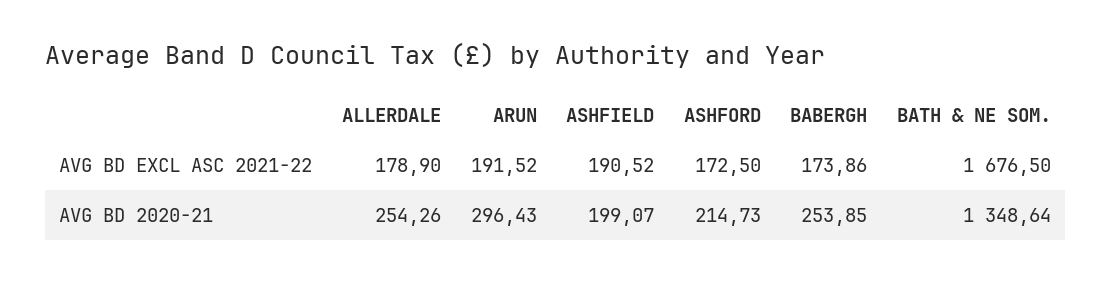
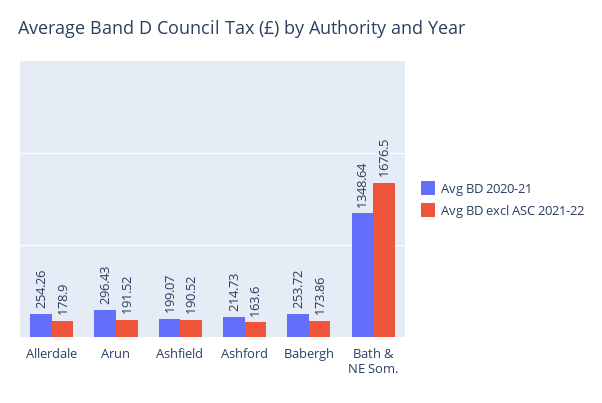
  {
    "AVG BD EXCL ASC 2021-22": {
      "ALLERDALE": 178.9,
      "ARUN": 191.52,
      "ASHFIELD": 190.52,
-     "ASHFORD": 172.5,
+     "ASHFORD": 163.6,
      "BABERGH": 173.86,
      "BATH & NE SOM.": 1676.5
    },
    "AVG BD 2020-21": {
      "ALLERDALE": 254.26,
      "ARUN": 296.43,
      "ASHFIELD": 199.07,
      "ASHFORD": 214.73,
-     "BABERGH": 253.85,
+     "BABERGH": 253.72,
      "BATH & NE SOM.": 1348.64
    }
  }

